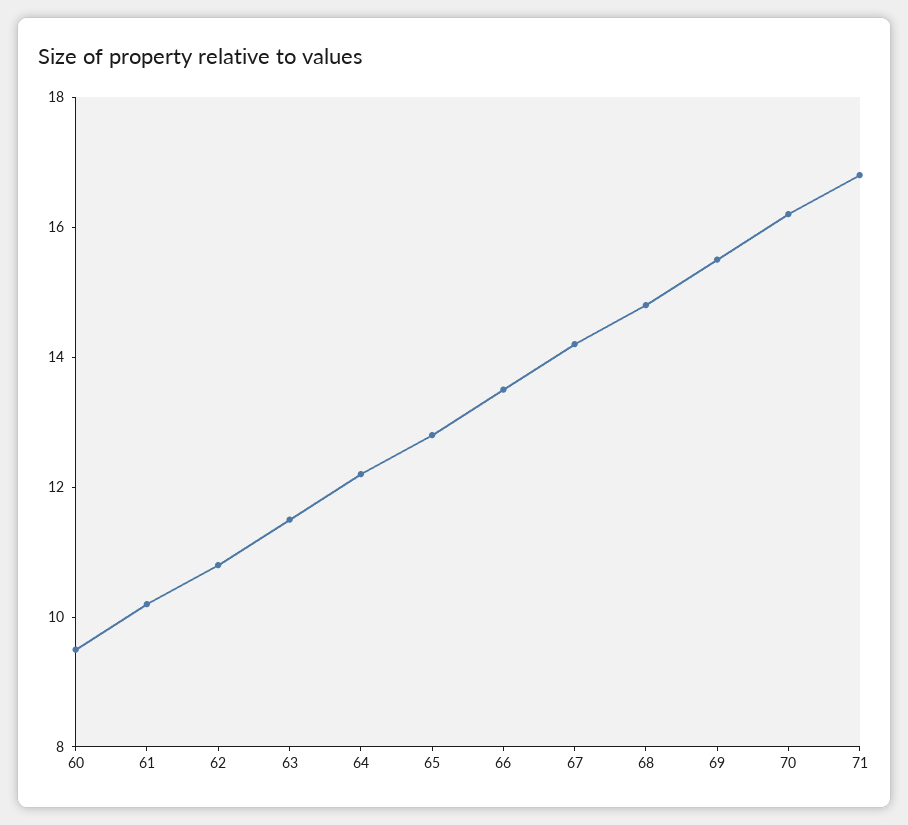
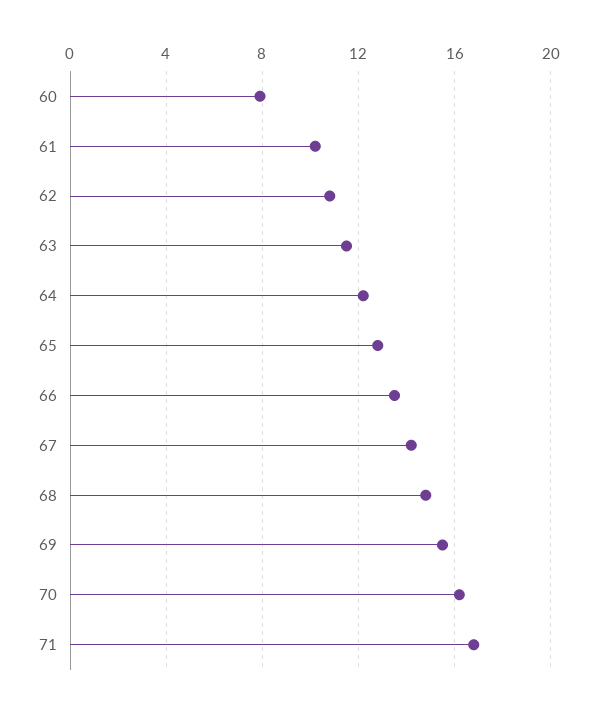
  {
-   "60": 9.5,
+   "60": 8,
    "61": 10,
    "62": 11,
    "63": 11.5,
    "64": 12,
    "65": 13,
    "66": 13.5,
    "67": 14,
    "68": 15,
    "69": 15.5,
    "70": 16,
    "71": 17
  }

